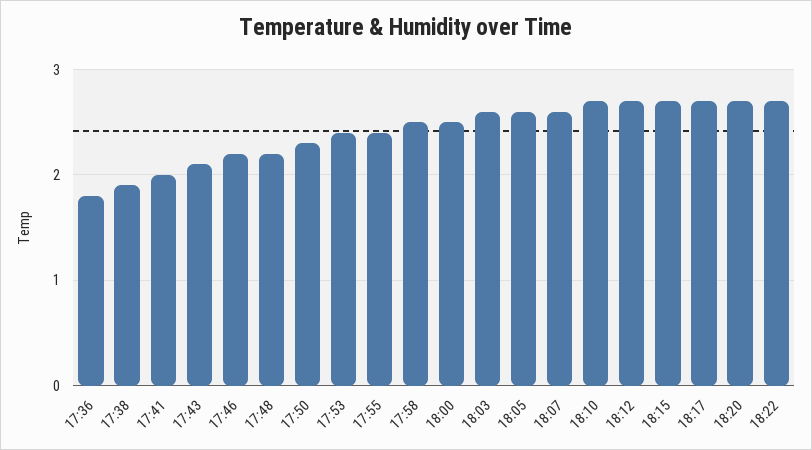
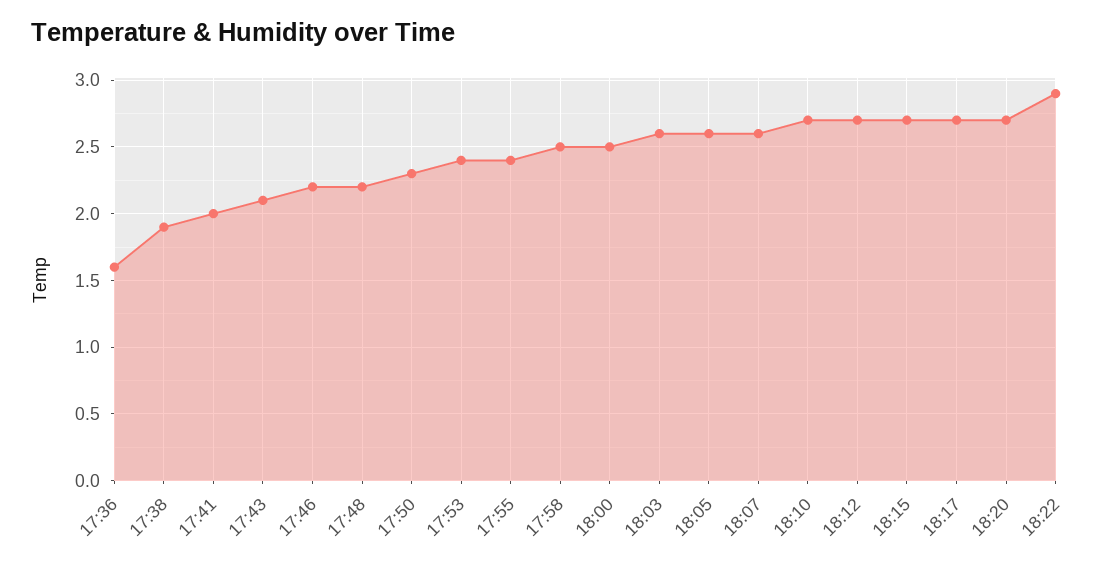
  {
-   "17:36": 1.8,
+   "17:36": 1.6,
    "17:38": 1.9,
    "17:41": 2,
    "17:43": 2.1,
    "17:46": 2.2,
    "17:48": 2.2,
    "17:50": 2.3,
    "17:53": 2.4,
    "17:55": 2.4,
    "17:58": 2.5,
    "18:00": 2.5,
    "18:03": 2.6,
    "18:05": 2.6,
    "18:07": 2.6,
    "18:10": 2.7,
    "18:12": 2.7,
    "18:15": 2.7,
    "18:17": 2.7,
    "18:20": 2.7,
-   "18:22": 2.7
+   "18:22": 2.9
  }

